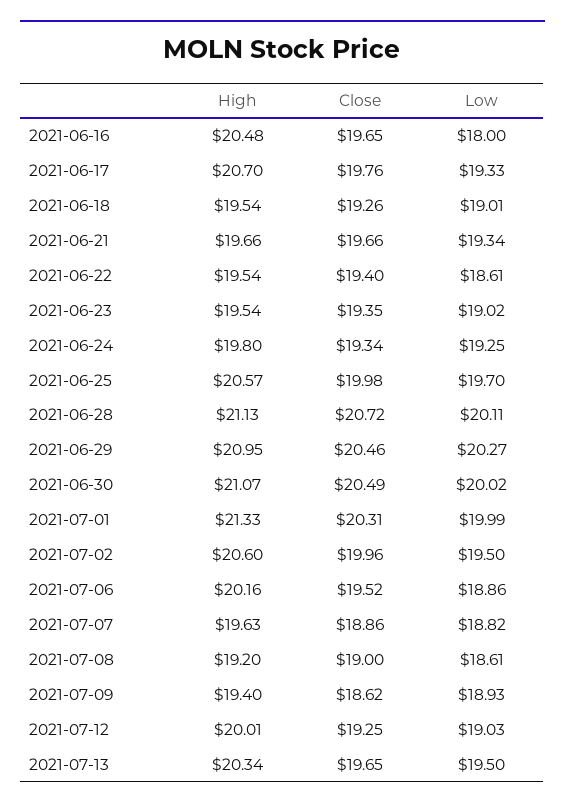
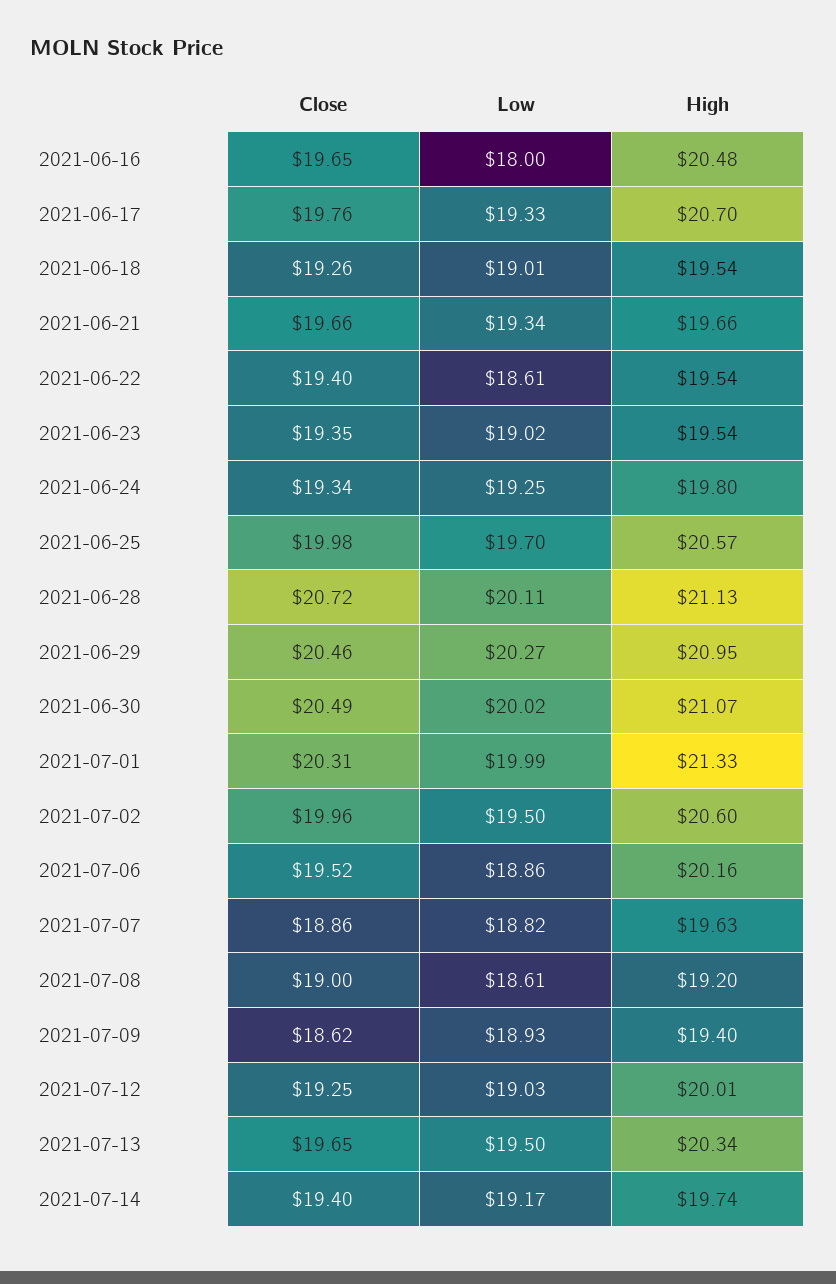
  {
    "High": {
      "2021-06-16": 20.48,
      "2021-06-17": 20.7,
      "2021-06-18": 19.54,
      "2021-06-21": 19.66,
      "2021-06-22": 19.54,
      "2021-06-23": 19.54,
      "2021-06-24": 19.8,
      "2021-06-25": 20.57,
      "2021-06-28": 21.13,
      "2021-06-29": 20.95,
      "2021-06-30": 21.07,
      "2021-07-01": 21.33,
      "2021-07-02": 20.6,
      "2021-07-06": 20.16,
      "2021-07-07": 19.63,
      "2021-07-08": 19.2,
      "2021-07-09": 19.4,
      "2021-07-12": 20.01,
-     "2021-07-13": 20.34
+     "2021-07-13": 20.34,
+     "2021-07-14": 19.74
    },
    "Close": {
      "2021-06-16": 19.65,
      "2021-06-17": 19.76,
      "2021-06-18": 19.26,
      "2021-06-21": 19.66,
      "2021-06-22": 19.4,
      "2021-06-23": 19.35,
      "2021-06-24": 19.34,
      "2021-06-25": 19.98,
      "2021-06-28": 20.72,
      "2021-06-29": 20.46,
      "2021-06-30": 20.49,
      "2021-07-01": 20.31,
      "2021-07-02": 19.96,
      "2021-07-06": 19.52,
      "2021-07-07": 18.86,
      "2021-07-08": 19,
      "2021-07-09": 18.62,
      "2021-07-12": 19.25,
-     "2021-07-13": 19.65
+     "2021-07-13": 19.65,
+     "2021-07-14": 19.4
    },
    "Low": {
      "2021-06-16": 18,
      "2021-06-17": 19.33,
      "2021-06-18": 19.01,
      "2021-06-21": 19.34,
      "2021-06-22": 18.61,
      "2021-06-23": 19.02,
      "2021-06-24": 19.25,
      "2021-06-25": 19.7,
      "2021-06-28": 20.11,
      "2021-06-29": 20.27,
      "2021-06-30": 20.02,
      "2021-07-01": 19.99,
      "2021-07-02": 19.5,
      "2021-07-06": 18.86,
      "2021-07-07": 18.82,
      "2021-07-08": 18.61,
      "2021-07-09": 18.93,
      "2021-07-12": 19.03,
-     "2021-07-13": 19.5
+     "2021-07-13": 19.5,
+     "2021-07-14": 19.17
    }
  }

